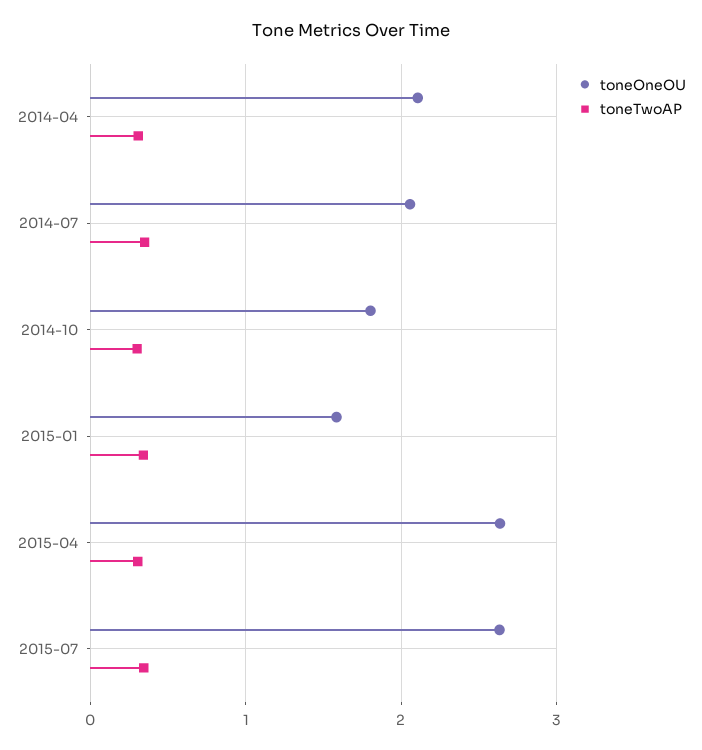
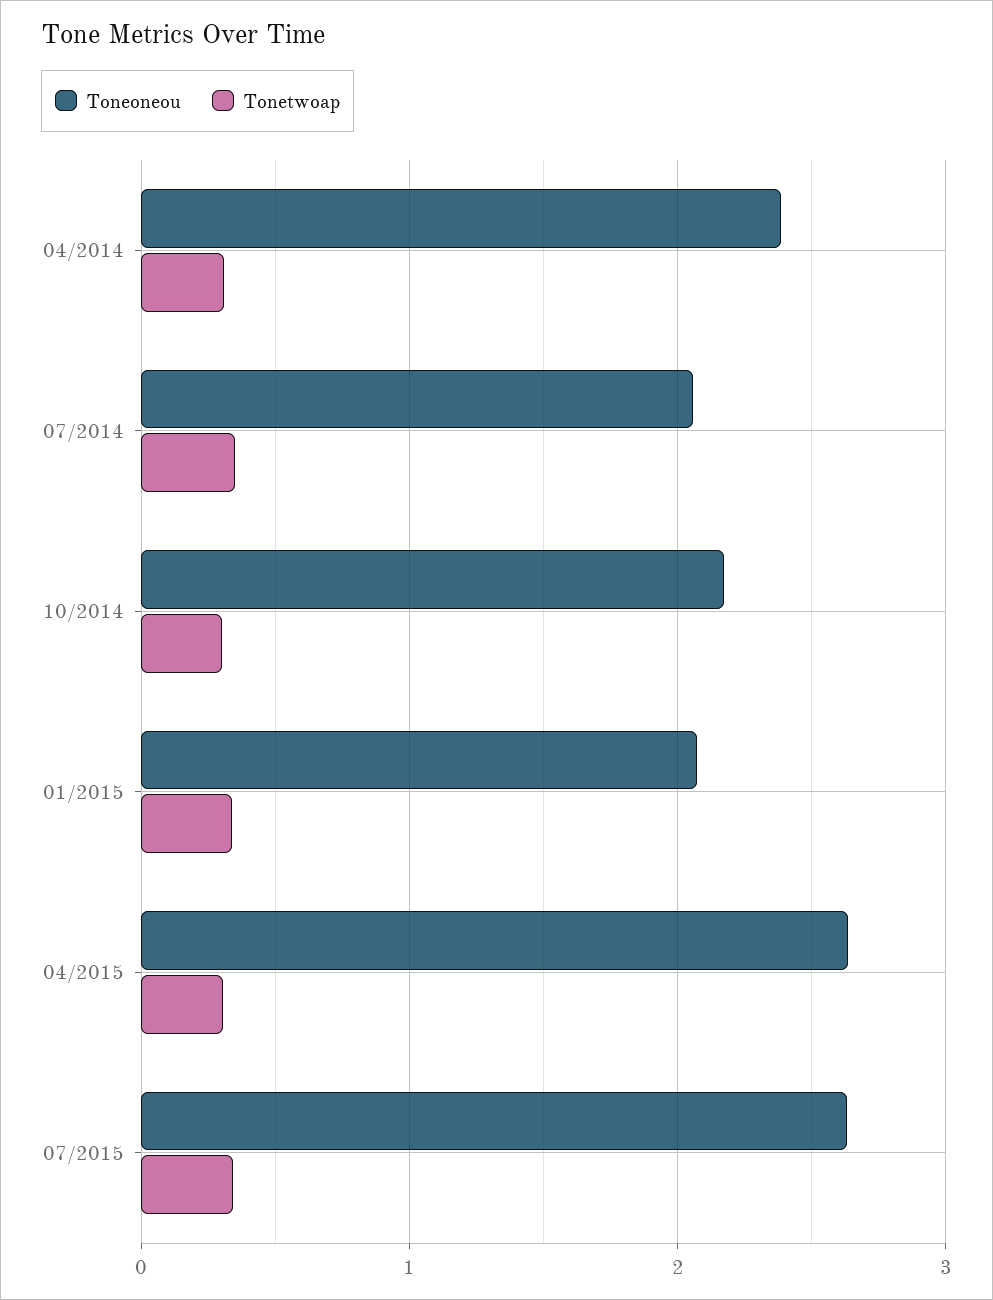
  {
    "toneOneOU": {
-     "2014-04": 2.1,
+     "2014-04": 2.4,
      "2014-07": 2.1,
-     "2014-10": 1.8,
+     "2014-10": 2.2,
-     "2015-01": 1.6,
+     "2015-01": 2.1,
      "2015-04": 2.6,
      "2015-07": 2.6
    },
    "toneTwoAP": {
      "2014-04": 0.3,
      "2014-07": 0.3,
      "2014-10": 0.3,
      "2015-01": 0.3,
      "2015-04": 0.3,
      "2015-07": 0.3
    }
  }

